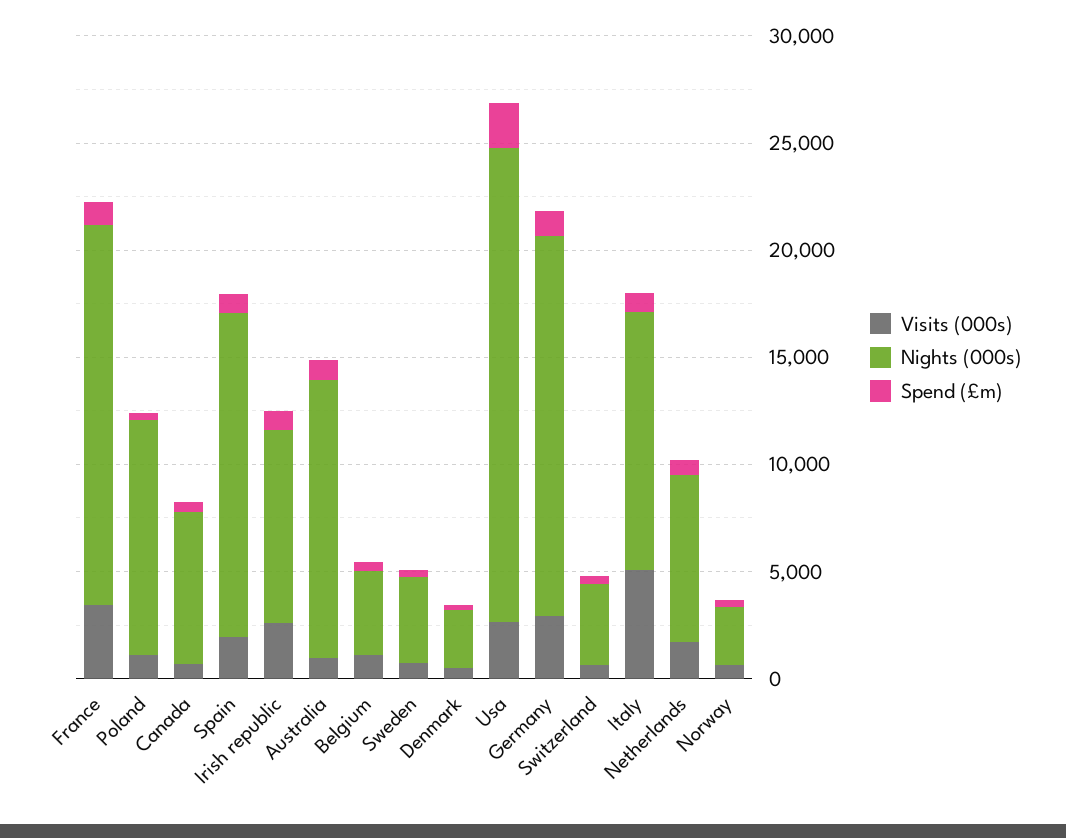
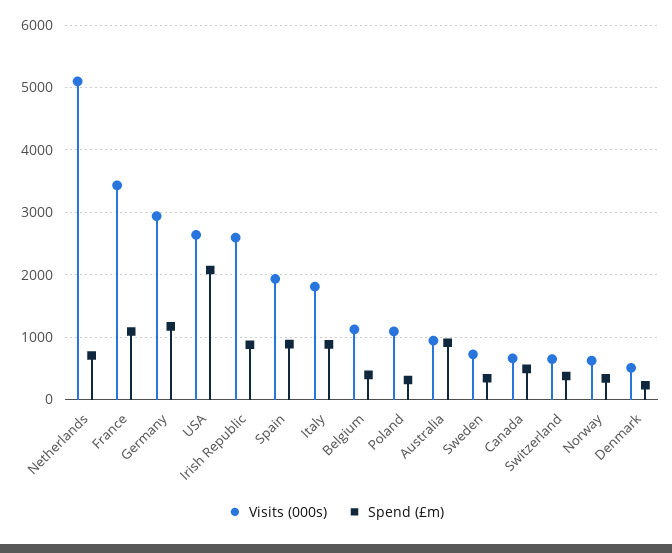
  {
    "Visits (000s)": {
      "France": 3400,
      "Poland": 1100,
      "Canada": 700,
      "Spain": 1900,
      "Irish republic": 2600,
      "Australia": 900,
      "Belgium": 1100,
      "Sweden": 700,
      "Denmark": 500,
      "Usa": 2600,
      "Germany": 2900,
      "Switzerland": 600,
-     "Italy": 5000,
+     "Italy": 1800,
-     "Netherlands": 2000,
+     "Netherlands": 5100,
      "Norway": 600
    },
-   "Nights (000s)": {
-     "France": 18000,
-     "Poland": 11000,
-     "Canada": 7000,
-     "Spain": 15000,
-     "Irish republic": 9000,
-     "Australia": 13000,
-     "Belgium": 4000,
-     "Sweden": 4000,
-     "Denmark": 3000,
-     "Usa": 22000,
-     "Germany": 18000,
-     "Switzerland": 4000,
-     "Italy": 12000,
-     "Netherlands": 8000,
-     "Norway": 3000
-   },
    "Spend (£m)": {
      "France": 1100,
      "Poland": 300,
      "Canada": 500,
      "Spain": 900,
      "Irish republic": 900,
      "Australia": 900,
      "Belgium": 400,
      "Sweden": 300,
      "Denmark": 200,
      "Usa": 2100,
      "Germany": 1200,
      "Switzerland": 400,
      "Italy": 900,
      "Netherlands": 700,
      "Norway": 300
    }
  }

